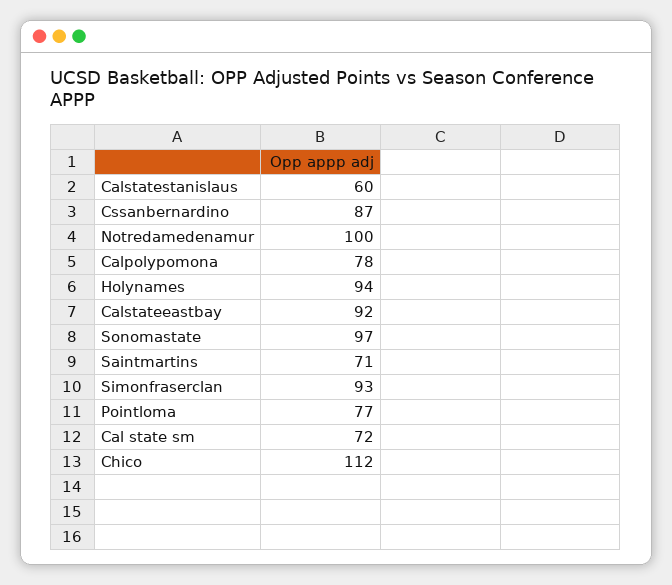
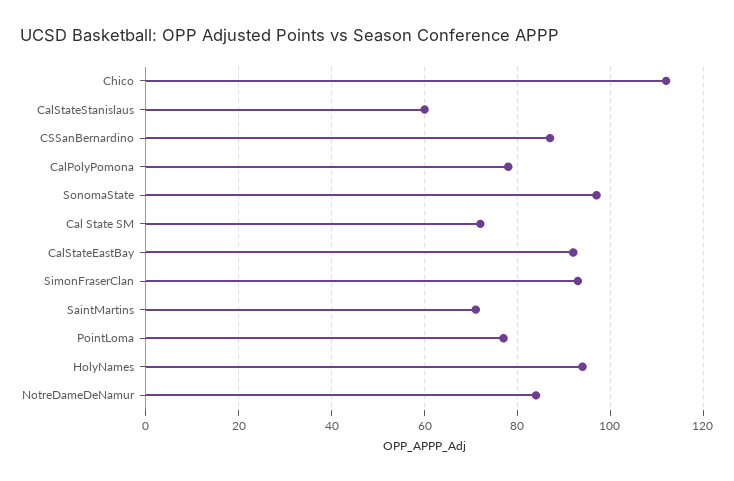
  {
    "Calstatestanislaus": 60,
    "Cssanbernardino": 87,
-   "Notredamedenamur": 100,
+   "Notredamedenamur": 85,
    "Calpolypomona": 78,
    "Holynames": 94,
    "Calstateeastbay": 92,
    "Sonomastate": 97,
    "Saintmartins": 71,
    "Simonfraserclan": 93,
    "Pointloma": 77,
    "Cal state sm": 72,
    "Chico": 112
  }

